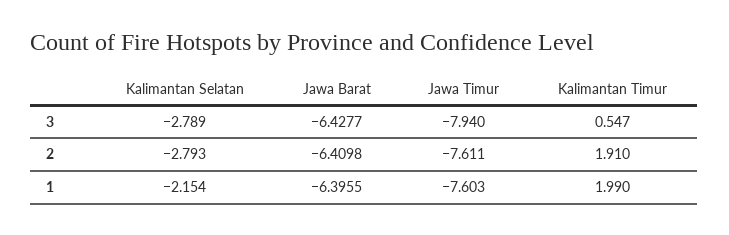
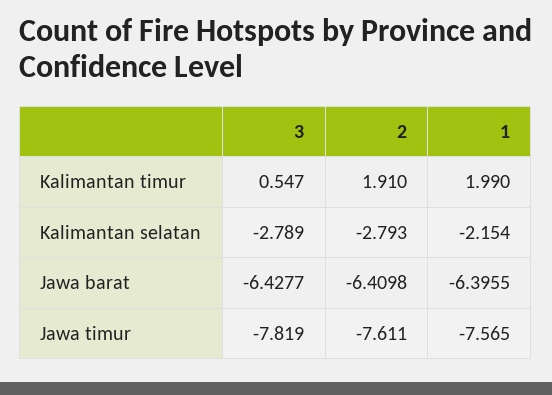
  {
    "Kalimantan Selatan": {
      "3": -2.789,
      "2": -2.793,
      "1": -2.154
    },
    "Jawa Barat": {
      "3": -6.4277,
      "2": -6.4098,
      "1": -6.3955
    },
    "Jawa Timur": {
-     "3": -7.94,
+     "3": -7.819,
      "2": -7.611,
-     "1": -7.603
+     "1": -7.565
    },
    "Kalimantan Timur": {
      "3": 0.547,
      "2": 1.91,
      "1": 1.99
    }
  }

